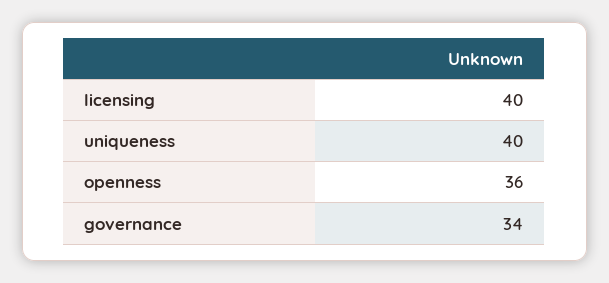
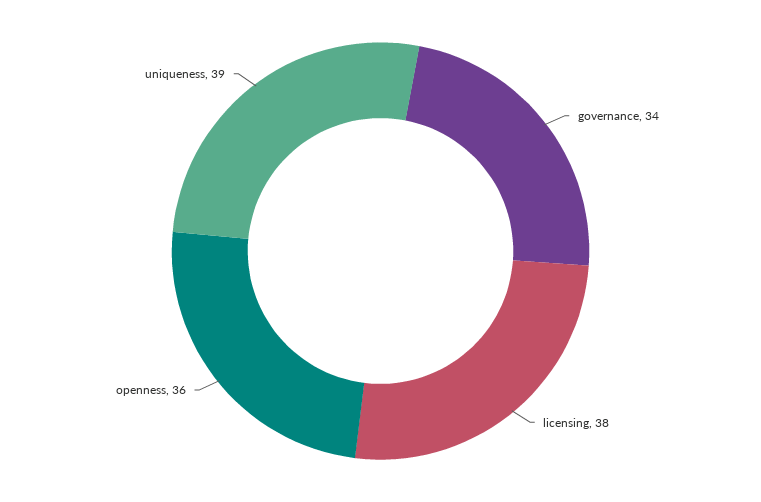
  {
-   "licensing": 40,
+   "licensing": 38,
-   "uniqueness": 40,
+   "uniqueness": 39,
    "openness": 36,
    "governance": 34
  }

